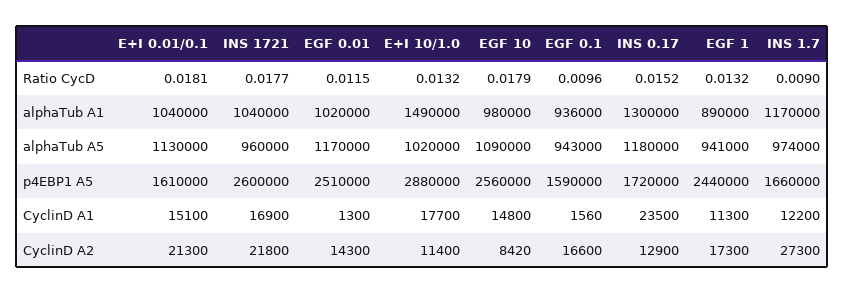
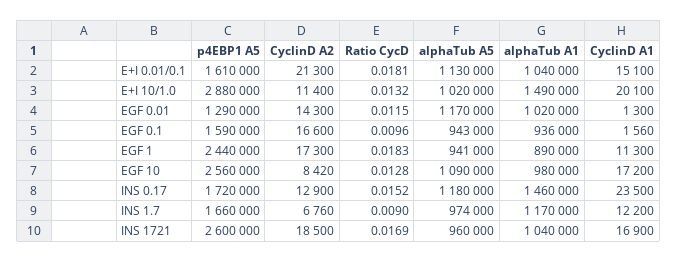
  {
    "E+I 0.01/0.1": {
      "Ratio CycD": 0.0181,
      "alphaTub A1": 1040000,
      "alphaTub A5": 1130000,
      "p4EBP1 A5": 1610000,
      "CyclinD A1": 15100,
      "CyclinD A2": 21300
    },
    "INS 1721": {
-     "Ratio CycD": 0.0177,
+     "Ratio CycD": 0.0169,
      "alphaTub A1": 1040000,
      "alphaTub A5": 960000,
      "p4EBP1 A5": 2600000,
      "CyclinD A1": 16900,
-     "CyclinD A2": 21800
+     "CyclinD A2": 18500
    },
    "EGF 0.01": {
      "Ratio CycD": 0.0115,
      "alphaTub A1": 1020000,
      "alphaTub A5": 1170000,
-     "p4EBP1 A5": 2510000,
+     "p4EBP1 A5": 1290000,
      "CyclinD A1": 1300,
      "CyclinD A2": 14300
    },
    "E+I 10/1.0": {
      "Ratio CycD": 0.0132,
      "alphaTub A1": 1490000,
      "alphaTub A5": 1020000,
      "p4EBP1 A5": 2880000,
-     "CyclinD A1": 17700,
+     "CyclinD A1": 20100,
      "CyclinD A2": 11400
    },
    "EGF 10": {
-     "Ratio CycD": 0.0179,
+     "Ratio CycD": 0.0128,
      "alphaTub A1": 980000,
      "alphaTub A5": 1090000,
      "p4EBP1 A5": 2560000,
-     "CyclinD A1": 14800,
+     "CyclinD A1": 17200,
      "CyclinD A2": 8420
    },
    "EGF 0.1": {
      "Ratio CycD": 0.0096,
      "alphaTub A1": 936000,
      "alphaTub A5": 943000,
      "p4EBP1 A5": 1590000,
      "CyclinD A1": 1560,
      "CyclinD A2": 16600
    },
    "INS 0.17": {
      "Ratio CycD": 0.0152,
-     "alphaTub A1": 1300000,
+     "alphaTub A1": 1460000,
      "alphaTub A5": 1180000,
      "p4EBP1 A5": 1720000,
      "CyclinD A1": 23500,
      "CyclinD A2": 12900
    },
    "EGF 1": {
-     "Ratio CycD": 0.0132,
+     "Ratio CycD": 0.0183,
      "alphaTub A1": 890000,
      "alphaTub A5": 941000,
      "p4EBP1 A5": 2440000,
      "CyclinD A1": 11300,
      "CyclinD A2": 17300
    },
    "INS 1.7": {
      "Ratio CycD": 0.009,
      "alphaTub A1": 1170000,
      "alphaTub A5": 974000,
      "p4EBP1 A5": 1660000,
      "CyclinD A1": 12200,
-     "CyclinD A2": 27300
+     "CyclinD A2": 6760
    }
  }

